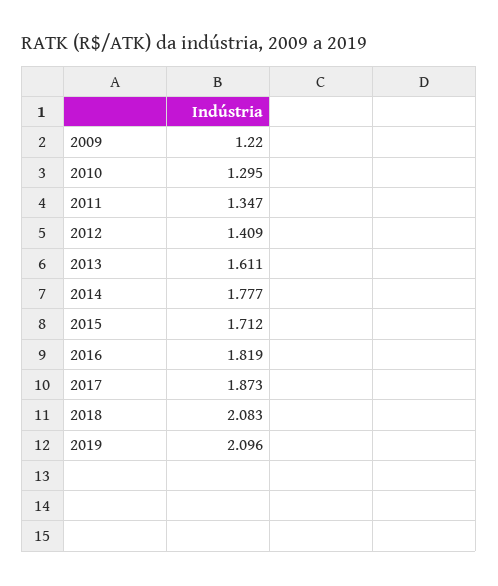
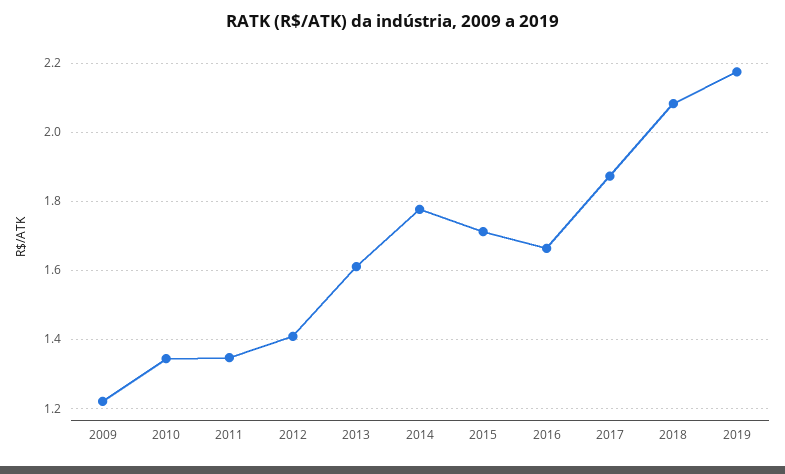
  {
    "2009": 1.22,
-   "2010": 1.295,
+   "2010": 1.34,
    "2011": 1.347,
    "2012": 1.409,
    "2013": 1.611,
    "2014": 1.777,
    "2015": 1.712,
-   "2016": 1.819,
+   "2016": 1.66,
    "2017": 1.873,
    "2018": 2.083,
-   "2019": 2.096
+   "2019": 2.18
  }

